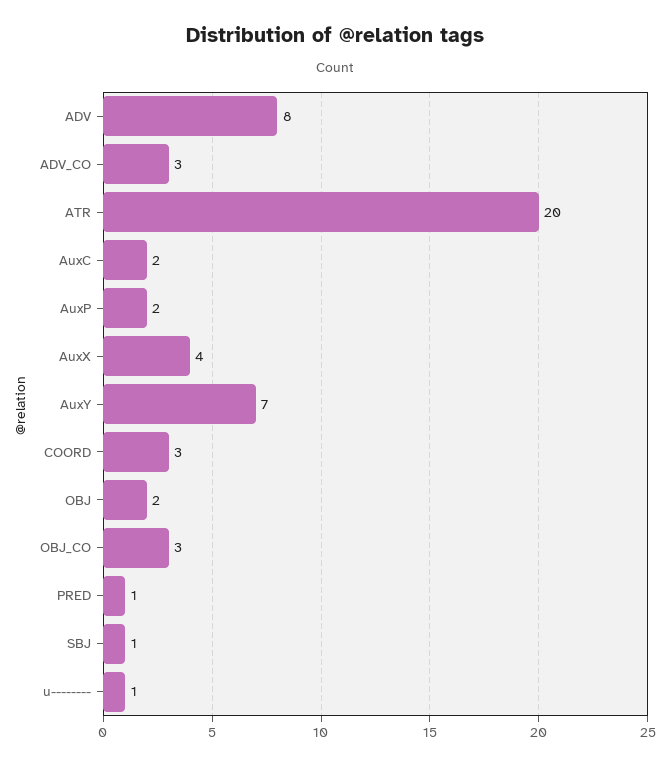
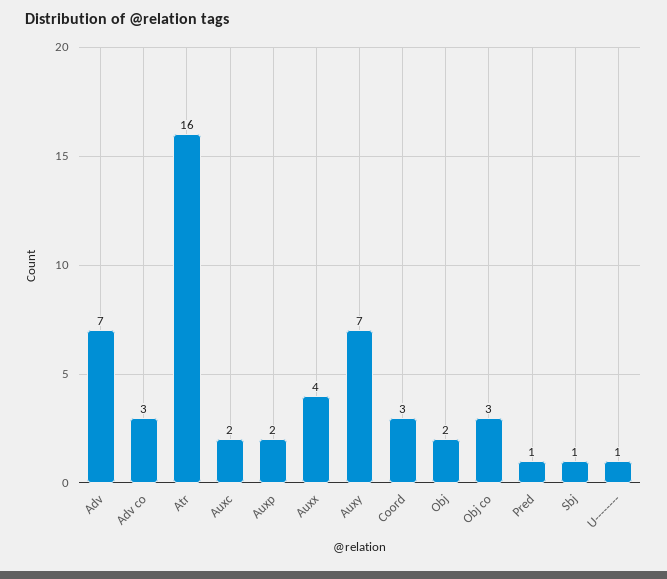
  {
-   "ADV": 8,
+   "ADV": 7,
    "ADV_CO": 3,
-   "ATR": 20,
+   "ATR": 16,
    "AuxC": 2,
    "AuxP": 2,
    "AuxX": 4,
    "AuxY": 7,
    "COORD": 3,
    "OBJ": 2,
    "OBJ_CO": 3,
    "PRED": 1,
    "SBJ": 1,
    "u--------": 1
  }

